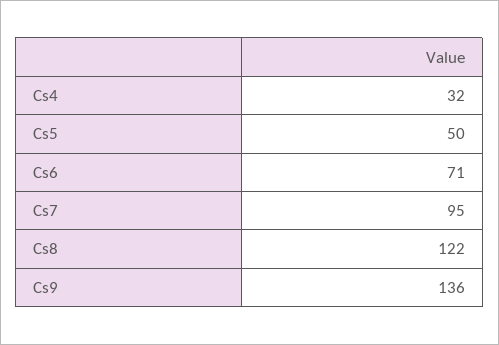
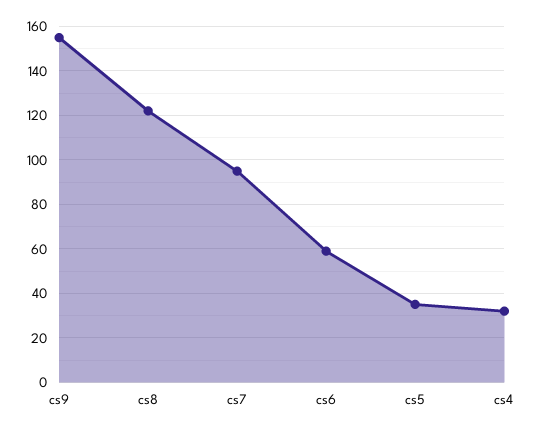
  {
    "Cs4": 32,
-   "Cs5": 50,
+   "Cs5": 35,
-   "Cs6": 71,
+   "Cs6": 60,
    "Cs7": 95,
    "Cs8": 122,
-   "Cs9": 136
+   "Cs9": 155
  }

